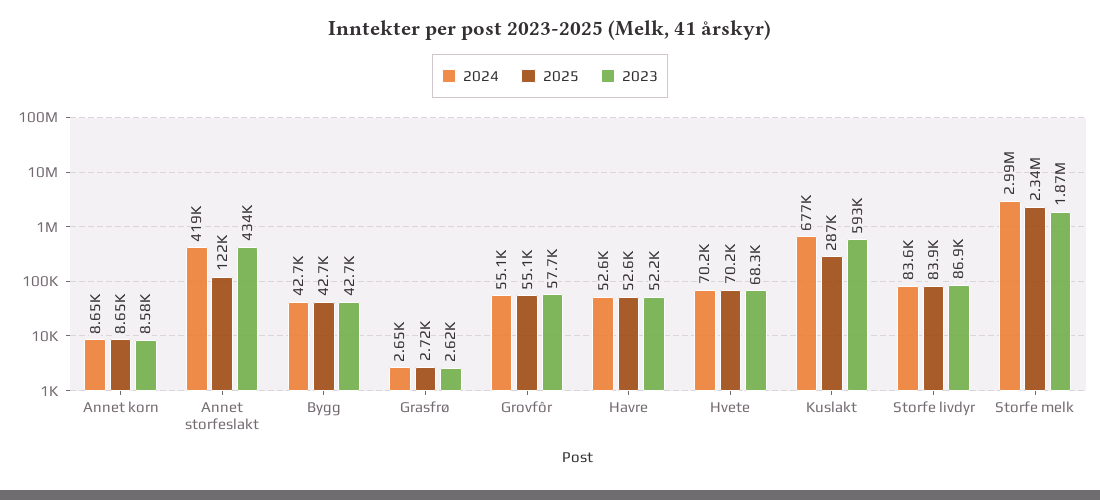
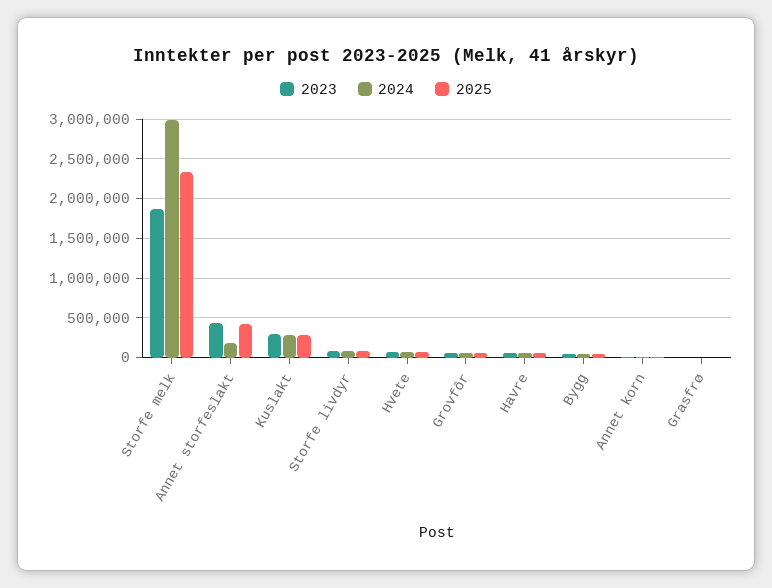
  {
    "2024": {
      "Annet korn": 8650,
-     "Annet storfeslakt": 419000,
+     "Annet storfeslakt": 200000,
      "Bygg": 42700,
      "Grasfrø": 2650,
      "Grovfôr": 55100,
      "Havre": 52600,
      "Hvete": 70200,
-     "Kuslakt": 677000,
+     "Kuslakt": 300000,
      "Storfe livdyr": 83600,
      "Storfe melk": 2990000
    },
    "2025": {
      "Annet korn": 8650,
-     "Annet storfeslakt": 122000,
+     "Annet storfeslakt": 400000,
      "Bygg": 42700,
      "Grasfrø": 2720,
      "Grovfôr": 55100,
      "Havre": 52600,
      "Hvete": 70200,
      "Kuslakt": 287000,
      "Storfe livdyr": 83900,
      "Storfe melk": 2340000
    },
    "2023": {
      "Annet korn": 8580,
      "Annet storfeslakt": 434000,
      "Bygg": 42700,
      "Grasfrø": 2620,
      "Grovfôr": 57700,
      "Havre": 52200,
      "Hvete": 68300,
-     "Kuslakt": 593000,
+     "Kuslakt": 300000,
      "Storfe livdyr": 86900,
      "Storfe melk": 1870000
    }
  }

